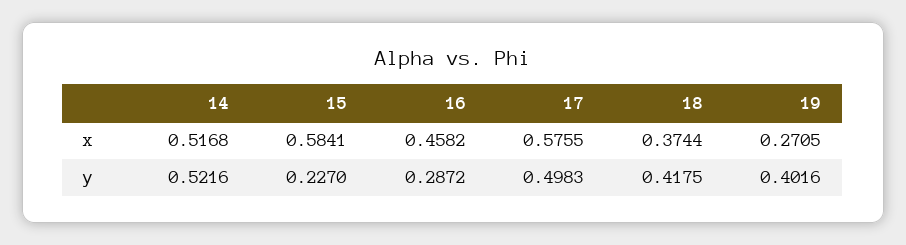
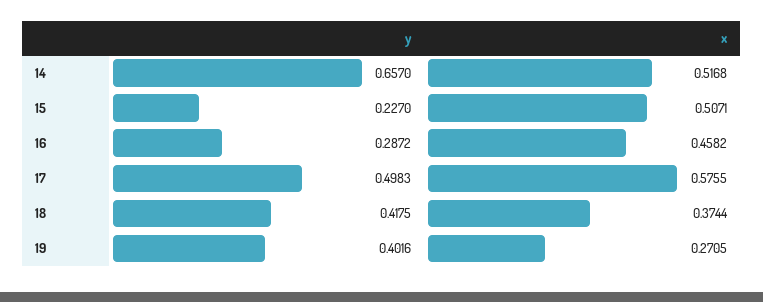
  {
    "14": {
      "x": 0.5168,
-     "y": 0.5216
+     "y": 0.657
    },
    "15": {
-     "x": 0.5841,
+     "x": 0.5071,
      "y": 0.227
    },
    "16": {
      "x": 0.4582,
      "y": 0.2872
    },
    "17": {
      "x": 0.5755,
      "y": 0.4983
    },
    "18": {
      "x": 0.3744,
      "y": 0.4175
    },
    "19": {
      "x": 0.2705,
      "y": 0.4016
    }
  }

